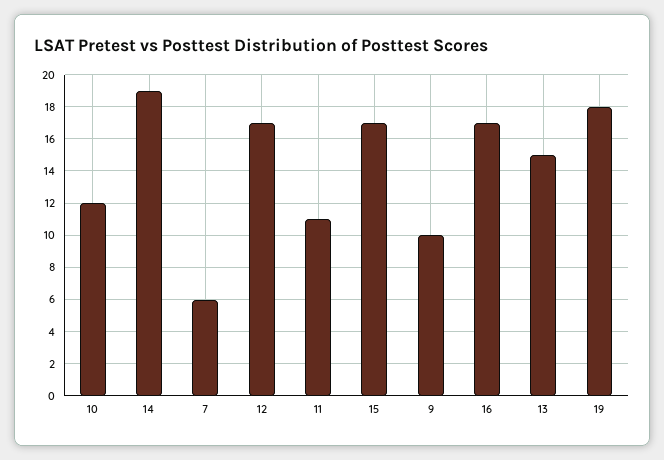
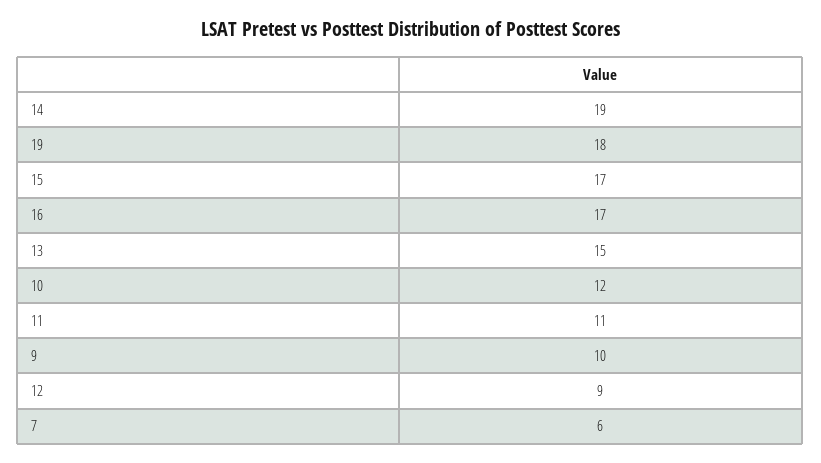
  {
    "10": 12,
    "14": 19,
    "7": 6,
-   "12": 17,
+   "12": 9,
    "11": 11,
    "15": 17,
    "9": 10,
    "16": 17,
    "13": 15,
    "19": 18
  }

